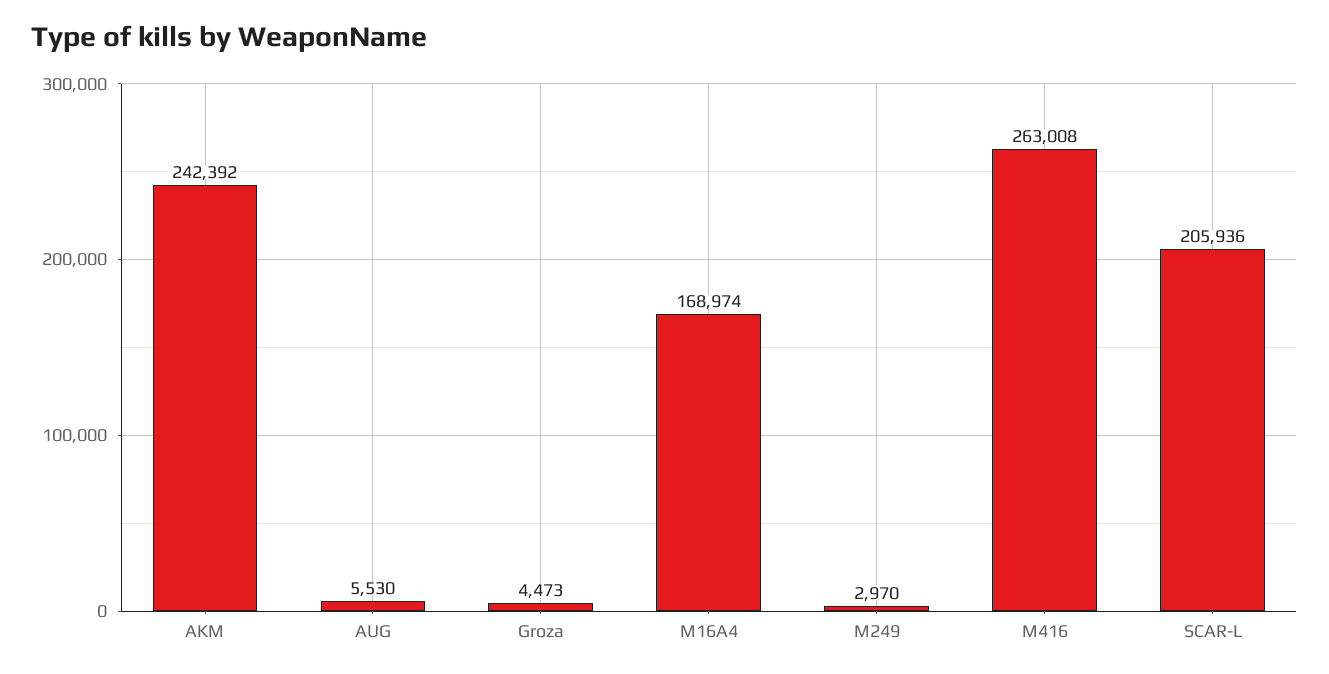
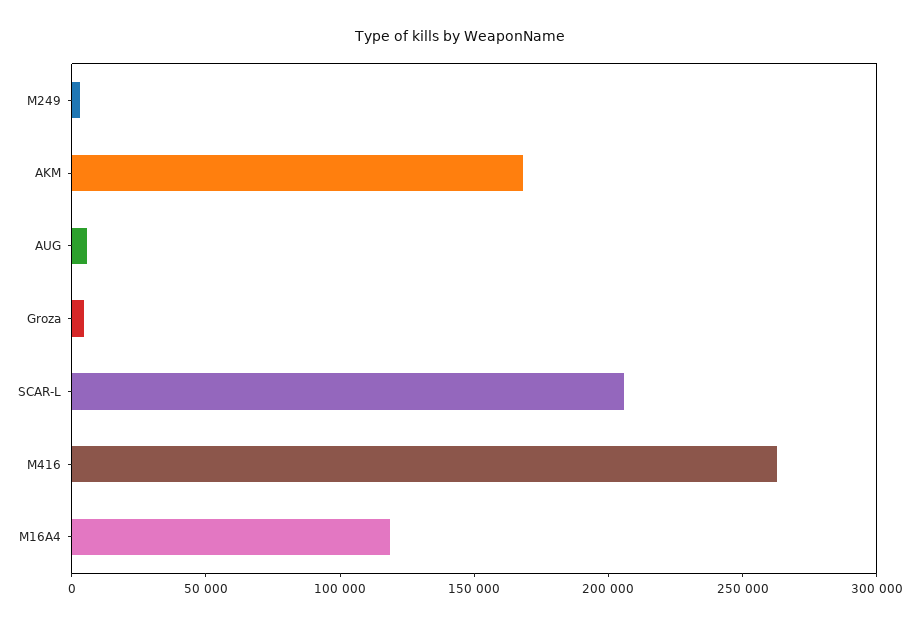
  {
-   "AKM": 242392,
+   "AKM": 170000,
    "AUG": 5530,
    "Groza": 4473,
-   "M16A4": 168974,
+   "M16A4": 120000,
    "M249": 2970,
    "M416": 263008,
    "SCAR-L": 205936
  }

